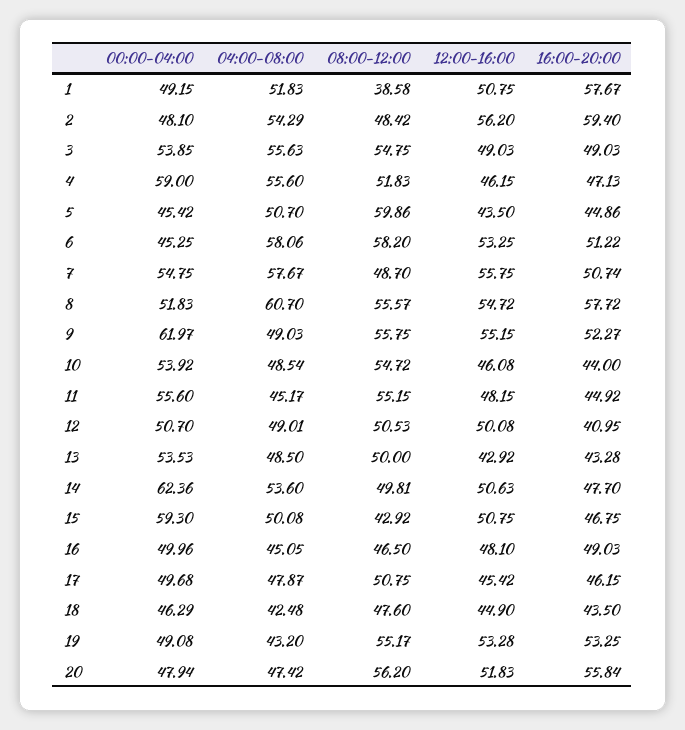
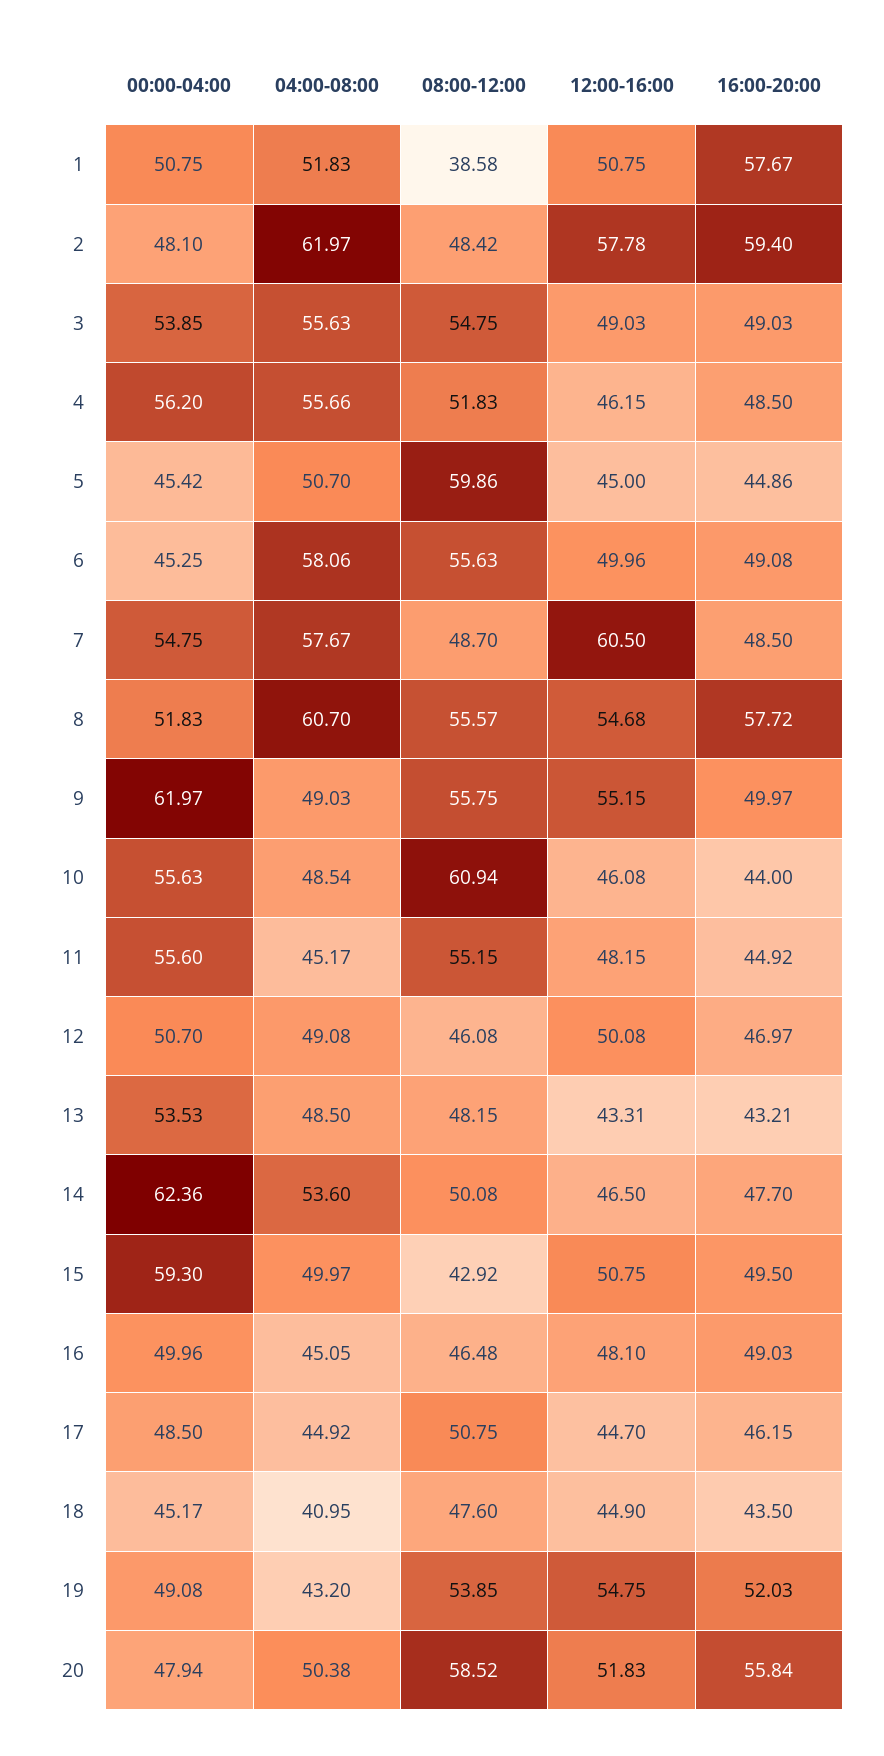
  {
    "00:00-04:00": {
-     "1": 49.15,
+     "1": 50.75,
      "2": 48.1,
      "3": 53.85,
-     "4": 59,
+     "4": 56.2,
      "5": 45.42,
      "6": 45.25,
      "7": 54.75,
      "8": 51.83,
      "9": 61.97,
-     "10": 53.92,
+     "10": 55.63,
      "11": 55.6,
      "12": 50.7,
      "13": 53.53,
      "14": 62.36,
      "15": 59.3,
      "16": 49.96,
-     "17": 49.68,
+     "17": 48.5,
-     "18": 46.29,
+     "18": 45.17,
      "19": 49.08,
      "20": 47.94
    },
    "04:00-08:00": {
      "1": 51.83,
-     "2": 54.29,
+     "2": 61.97,
      "3": 55.63,
-     "4": 55.6,
+     "4": 55.66,
      "5": 50.7,
      "6": 58.06,
      "7": 57.67,
      "8": 60.7,
      "9": 49.03,
      "10": 48.54,
      "11": 45.17,
-     "12": 49.01,
+     "12": 49.08,
      "13": 48.5,
      "14": 53.6,
-     "15": 50.08,
+     "15": 49.97,
      "16": 45.05,
-     "17": 47.87,
+     "17": 44.92,
-     "18": 42.48,
+     "18": 40.95,
      "19": 43.2,
-     "20": 47.42
+     "20": 50.38
    },
    "08:00-12:00": {
      "1": 38.58,
      "2": 48.42,
      "3": 54.75,
      "4": 51.83,
      "5": 59.86,
-     "6": 58.2,
+     "6": 55.63,
      "7": 48.7,
      "8": 55.57,
      "9": 55.75,
-     "10": 54.72,
+     "10": 60.94,
      "11": 55.15,
-     "12": 50.53,
+     "12": 46.08,
-     "13": 50,
+     "13": 48.15,
-     "14": 49.81,
+     "14": 50.08,
      "15": 42.92,
-     "16": 46.5,
+     "16": 46.48,
      "17": 50.75,
      "18": 47.6,
-     "19": 55.17,
+     "19": 53.85,
-     "20": 56.2
+     "20": 58.52
    },
    "12:00-16:00": {
      "1": 50.75,
-     "2": 56.2,
+     "2": 57.78,
      "3": 49.03,
      "4": 46.15,
-     "5": 43.5,
+     "5": 45,
-     "6": 53.25,
+     "6": 49.96,
-     "7": 55.75,
+     "7": 60.5,
-     "8": 54.72,
+     "8": 54.68,
      "9": 55.15,
      "10": 46.08,
      "11": 48.15,
      "12": 50.08,
-     "13": 42.92,
+     "13": 43.31,
-     "14": 50.63,
+     "14": 46.5,
      "15": 50.75,
      "16": 48.1,
-     "17": 45.42,
+     "17": 44.7,
      "18": 44.9,
-     "19": 53.28,
+     "19": 54.75,
      "20": 51.83
    },
    "16:00-20:00": {
      "1": 57.67,
      "2": 59.4,
      "3": 49.03,
-     "4": 47.13,
+     "4": 48.5,
      "5": 44.86,
-     "6": 51.22,
+     "6": 49.08,
-     "7": 50.74,
+     "7": 48.5,
      "8": 57.72,
-     "9": 52.27,
+     "9": 49.97,
      "10": 44,
      "11": 44.92,
-     "12": 40.95,
+     "12": 46.97,
-     "13": 43.28,
+     "13": 43.21,
      "14": 47.7,
-     "15": 46.75,
+     "15": 49.5,
      "16": 49.03,
      "17": 46.15,
      "18": 43.5,
-     "19": 53.25,
+     "19": 52.03,
      "20": 55.84
    }
  }

